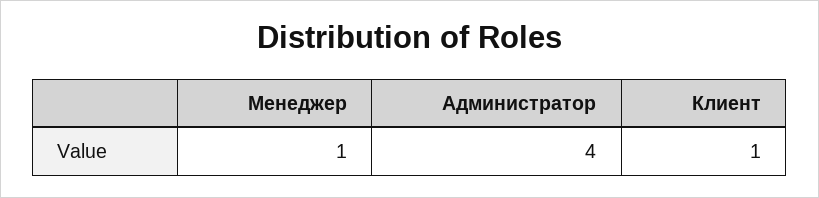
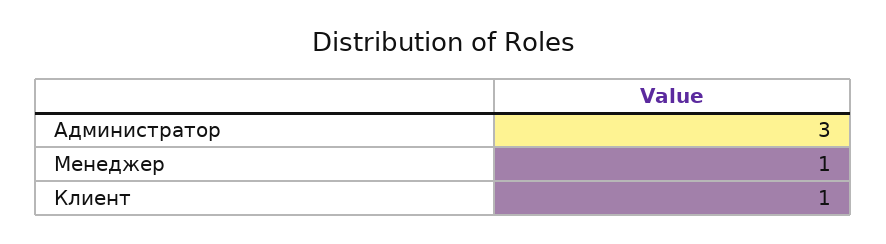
  {
    "Менеджер": 1,
-   "Администратор": 4,
+   "Администратор": 3,
    "Клиент": 1
  }

